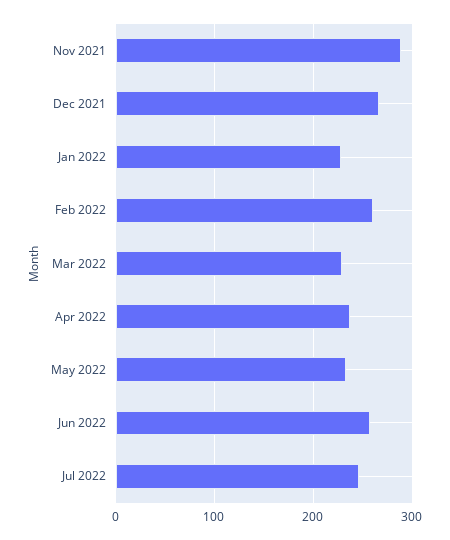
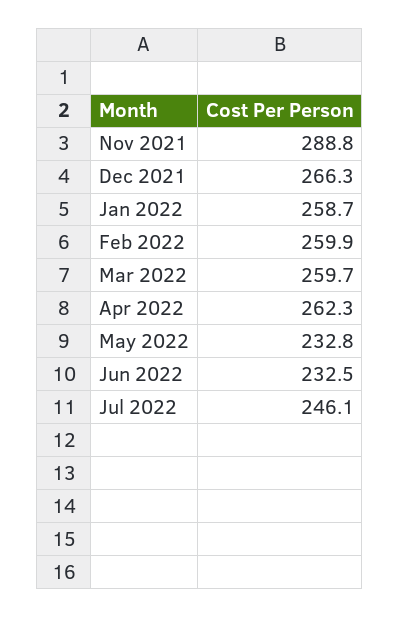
  {
    "Nov 2021": 288.8,
    "Dec 2021": 266.3,
-   "Jan 2022": 230,
+   "Jan 2022": 258.7,
    "Feb 2022": 259.9,
-   "Mar 2022": 230,
+   "Mar 2022": 259.7,
-   "Apr 2022": 240,
+   "Apr 2022": 262.3,
    "May 2022": 232.8,
-   "Jun 2022": 260,
+   "Jun 2022": 232.5,
    "Jul 2022": 246.1
  }

